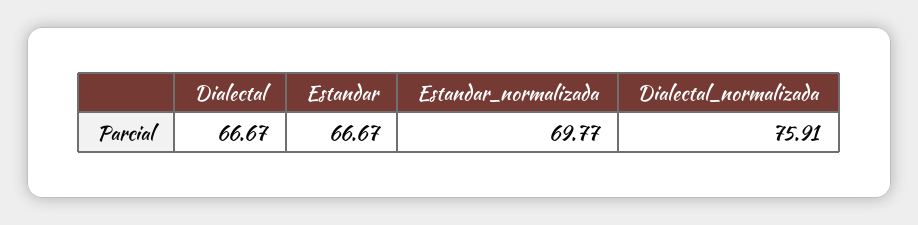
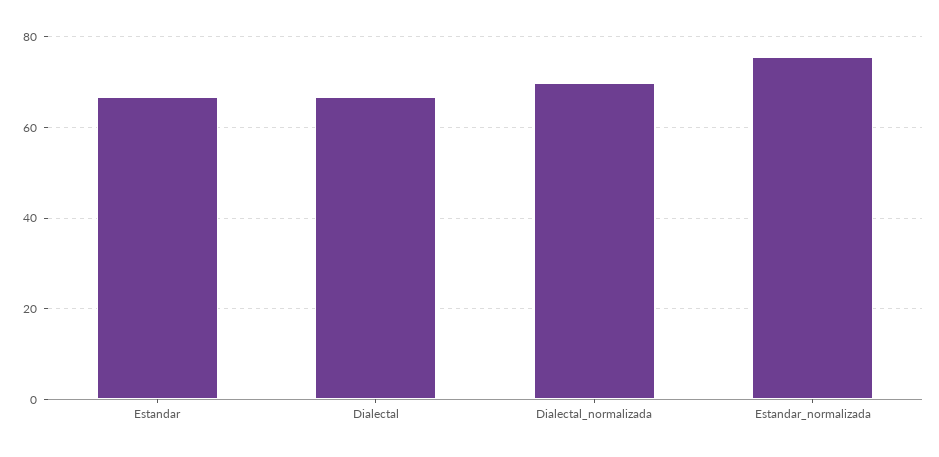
  {
    "Dialectal": 66.67,
    "Estandar": 66.67,
-   "Estandar_normalizada": 69.77,
+   "Estandar_normalizada": 76,
-   "Dialectal_normalizada": 75.91
+   "Dialectal_normalizada": 70
  }

